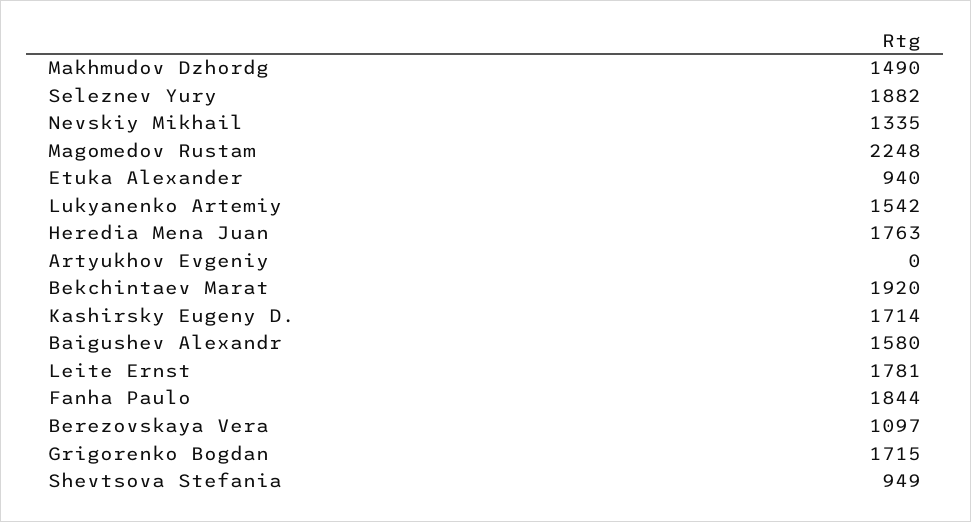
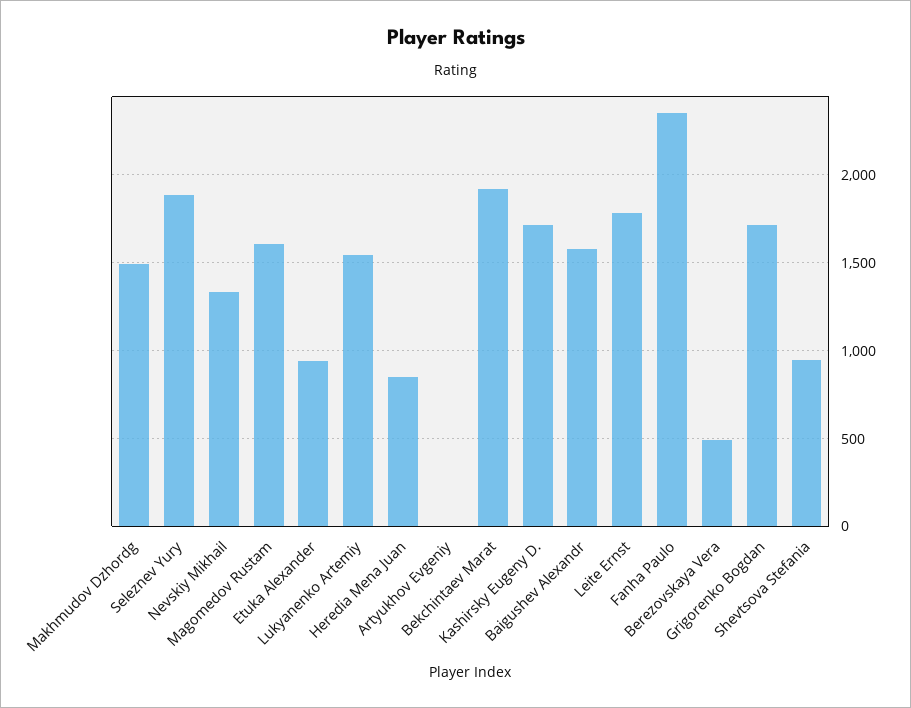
  {
    "Makhmudov Dzhordg": 1490,
    "Seleznev Yury": 1882,
    "Nevskiy Mikhail": 1335,
-   "Magomedov Rustam": 2248,
+   "Magomedov Rustam": 1600,
    "Etuka Alexander": 940,
    "Lukyanenko Artemiy": 1542,
-   "Heredia Mena Juan": 1763,
+   "Heredia Mena Juan": 850,
    "Artyukhov Evgeniy": 0,
    "Bekchintaev Marat": 1920,
    "Kashirsky Eugeny D.": 1714,
    "Baigushev Alexandr": 1580,
    "Leite Ernst": 1781,
-   "Fanha Paulo": 1844,
+   "Fanha Paulo": 2350,
-   "Berezovskaya Vera": 1097,
+   "Berezovskaya Vera": 500,
    "Grigorenko Bogdan": 1715,
    "Shevtsova Stefania": 949
  }

